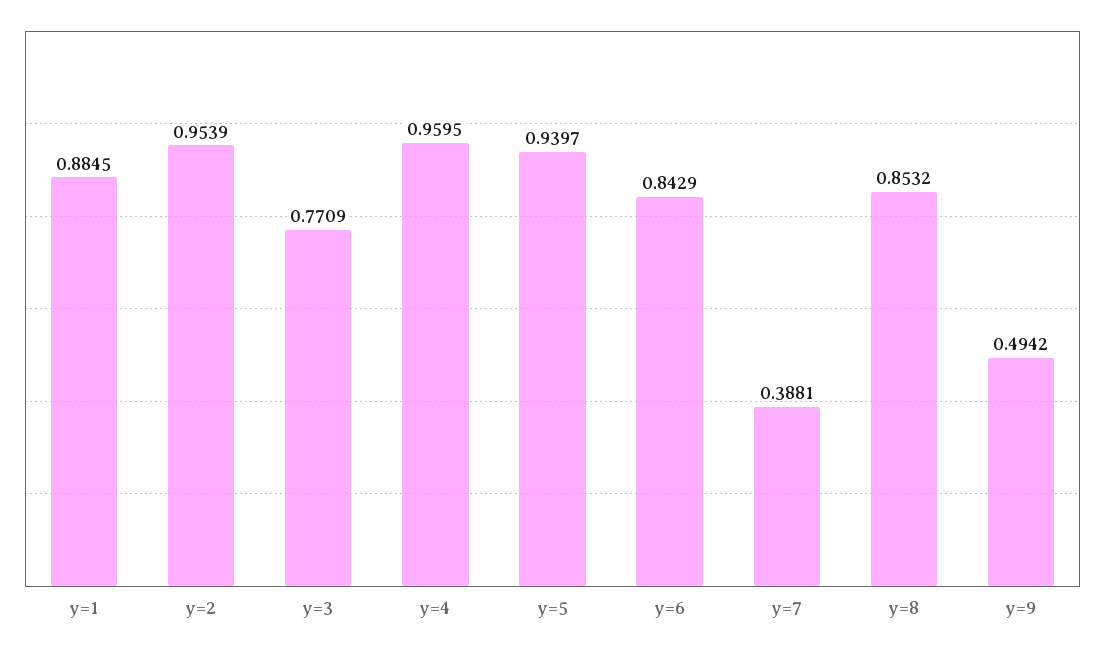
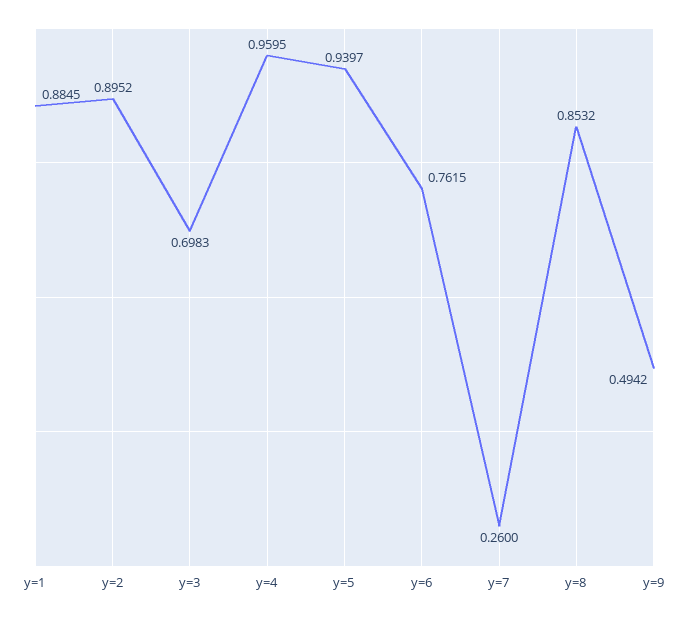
  {
    "y=1": 0.8845,
-   "y=2": 0.9539,
+   "y=2": 0.8952,
-   "y=3": 0.7709,
+   "y=3": 0.6983,
    "y=4": 0.9595,
    "y=5": 0.9397,
-   "y=6": 0.8429,
+   "y=6": 0.7615,
-   "y=7": 0.3881,
+   "y=7": 0.26,
    "y=8": 0.8532,
    "y=9": 0.4942
  }

